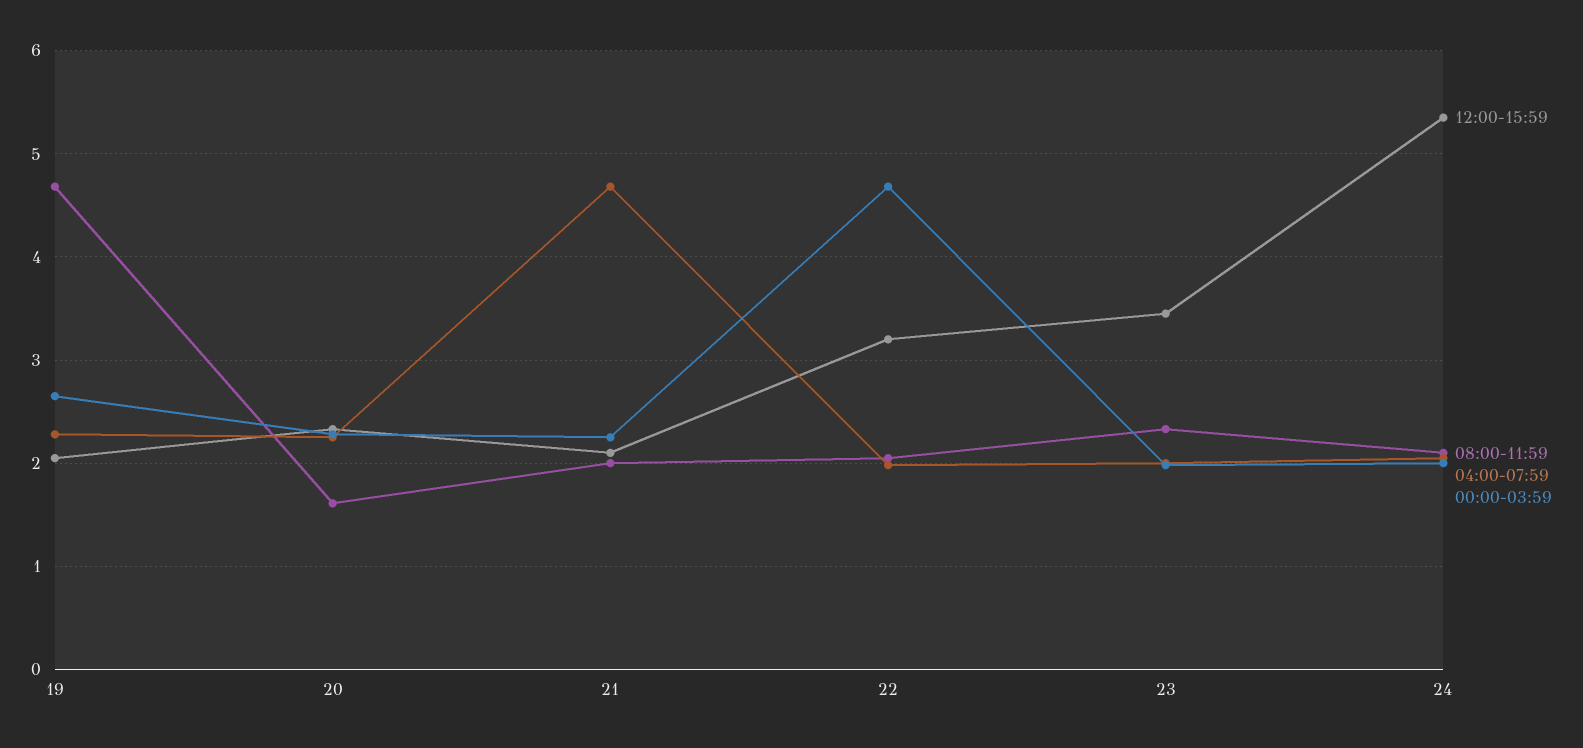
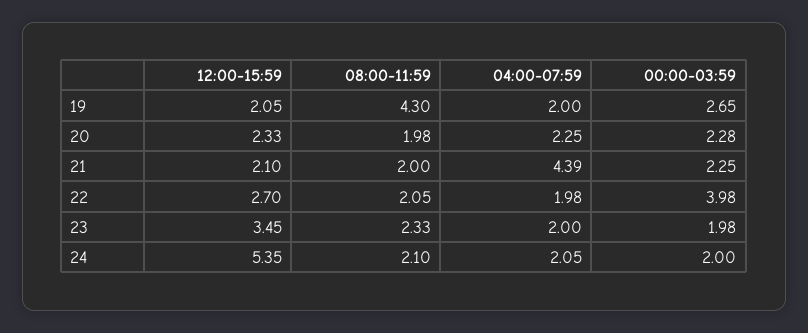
  {
    "12:00-15:59": {
      "19": 2.05,
      "20": 2.33,
      "21": 2.1,
-     "22": 3.2,
+     "22": 2.7,
      "23": 3.45,
      "24": 5.35
    },
    "08:00-11:59": {
-     "19": 4.7,
+     "19": 4.3,
-     "20": 1.6,
+     "20": 1.98,
      "21": 2,
      "22": 2.05,
      "23": 2.33,
      "24": 2.1
    },
    "04:00-07:59": {
-     "19": 2.3,
+     "19": 2,
      "20": 2.25,
-     "21": 4.7,
+     "21": 4.39,
      "22": 1.98,
      "23": 2,
      "24": 2.05
    },
    "00:00-03:59": {
      "19": 2.65,
      "20": 2.28,
      "21": 2.25,
-     "22": 4.7,
+     "22": 3.98,
      "23": 1.98,
      "24": 2
    }
  }

